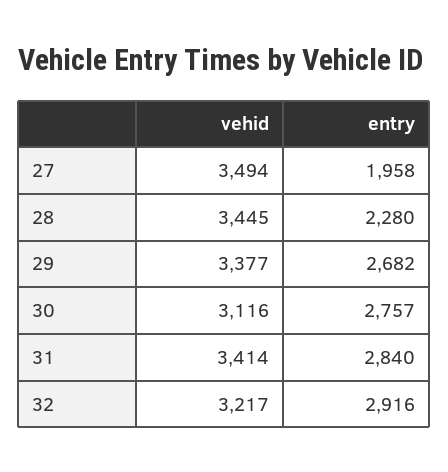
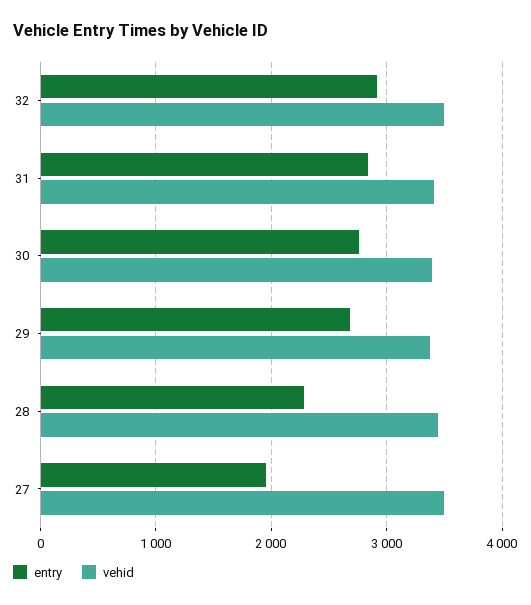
  {
    "vehid": {
      "27": 3494,
      "28": 3445,
      "29": 3377,
-     "30": 3116,
+     "30": 3400,
      "31": 3414,
-     "32": 3217
+     "32": 3500
    },
    "entry": {
      "27": 1958,
      "28": 2280,
      "29": 2682,
      "30": 2757,
      "31": 2840,
      "32": 2916
    }
  }

